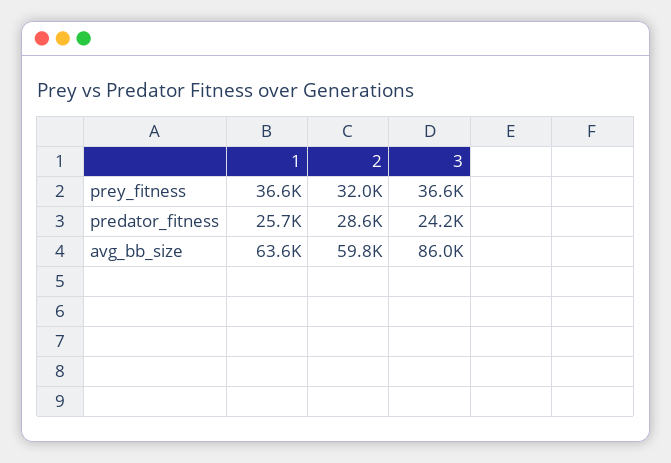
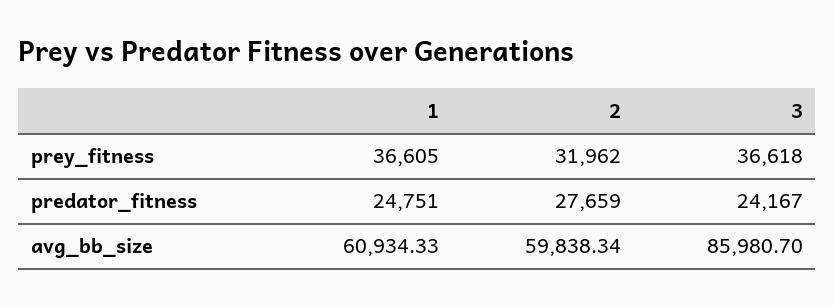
  {
    "1": {
      "prey_fitness": 36605,
-     "predator_fitness": 25700,
+     "predator_fitness": 24751,
-     "avg_bb_size": 63600
+     "avg_bb_size": 60934.33
    },
    "2": {
      "prey_fitness": 31962,
-     "predator_fitness": 28600,
+     "predator_fitness": 27659,
      "avg_bb_size": 59838.34
    },
    "3": {
      "prey_fitness": 36618,
      "predator_fitness": 24167,
      "avg_bb_size": 85980.7
    }
  }

